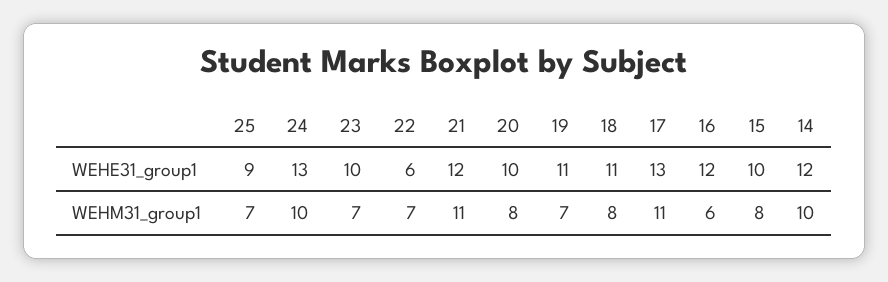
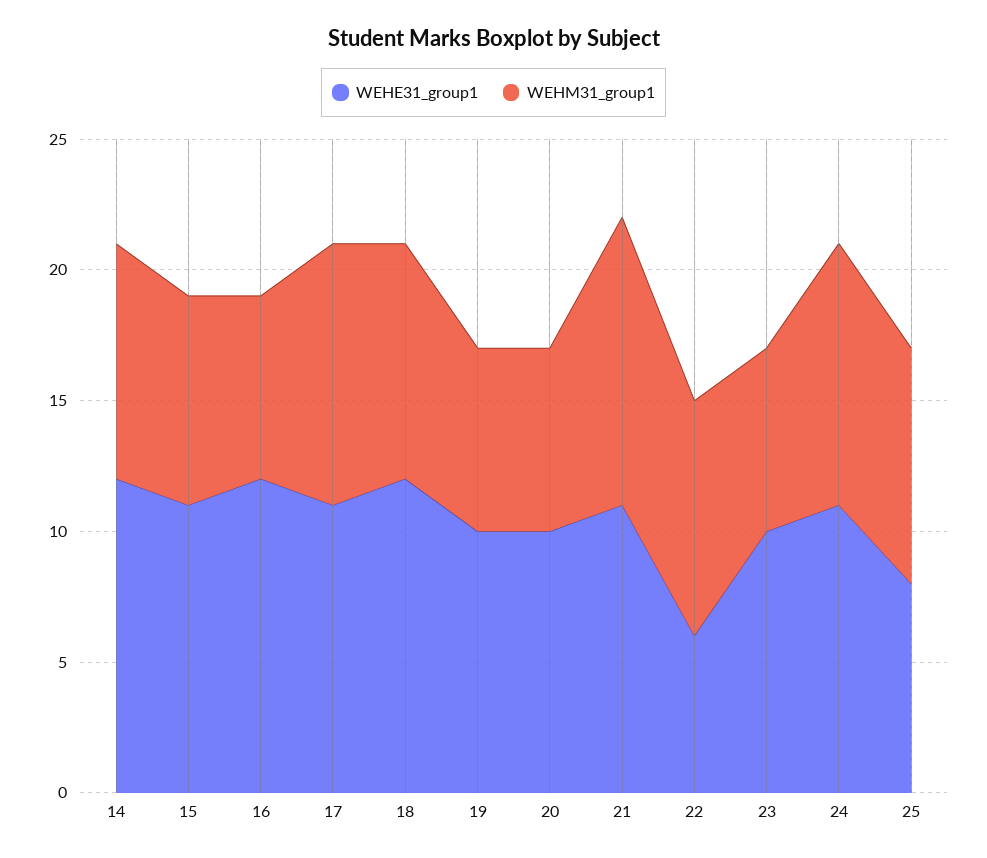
  {
    "WEHE31_group1": {
-     "25": 9,
+     "25": 8,
-     "24": 13,
+     "24": 11,
      "23": 10,
      "22": 6,
-     "21": 12,
+     "21": 11,
      "20": 10,
-     "19": 11,
+     "19": 10,
-     "18": 11,
+     "18": 12,
-     "17": 13,
+     "17": 11,
      "16": 12,
-     "15": 10,
+     "15": 11,
      "14": 12
    },
    "WEHM31_group1": {
-     "25": 7,
+     "25": 9,
      "24": 10,
      "23": 7,
-     "22": 7,
+     "22": 9,
      "21": 11,
-     "20": 8,
+     "20": 7,
      "19": 7,
-     "18": 8,
+     "18": 9,
-     "17": 11,
+     "17": 10,
-     "16": 6,
+     "16": 7,
      "15": 8,
-     "14": 10
+     "14": 9
    }
  }

